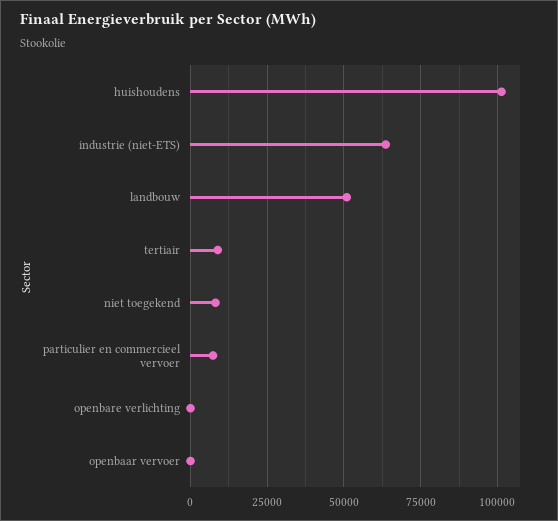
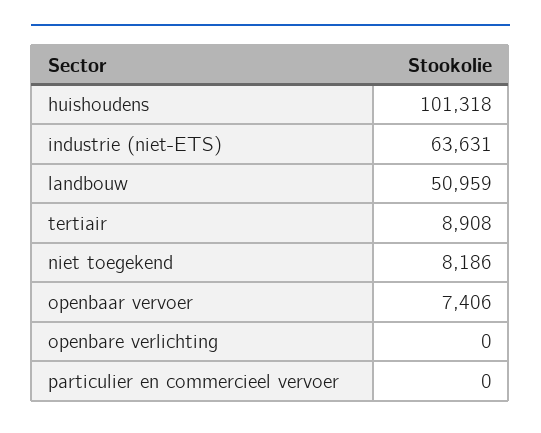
  {
    "huishoudens": 101318,
    "industrie (niet-ETS)": 63631,
    "landbouw": 50959,
    "tertiair": 8908,
    "niet toegekend": 8186,
-   "particulier en commercieel vervoer": 7500,
+   "particulier en commercieel vervoer": 0,
    "openbare verlichting": 0,
-   "openbaar vervoer": 0
+   "openbaar vervoer": 7406
  }

